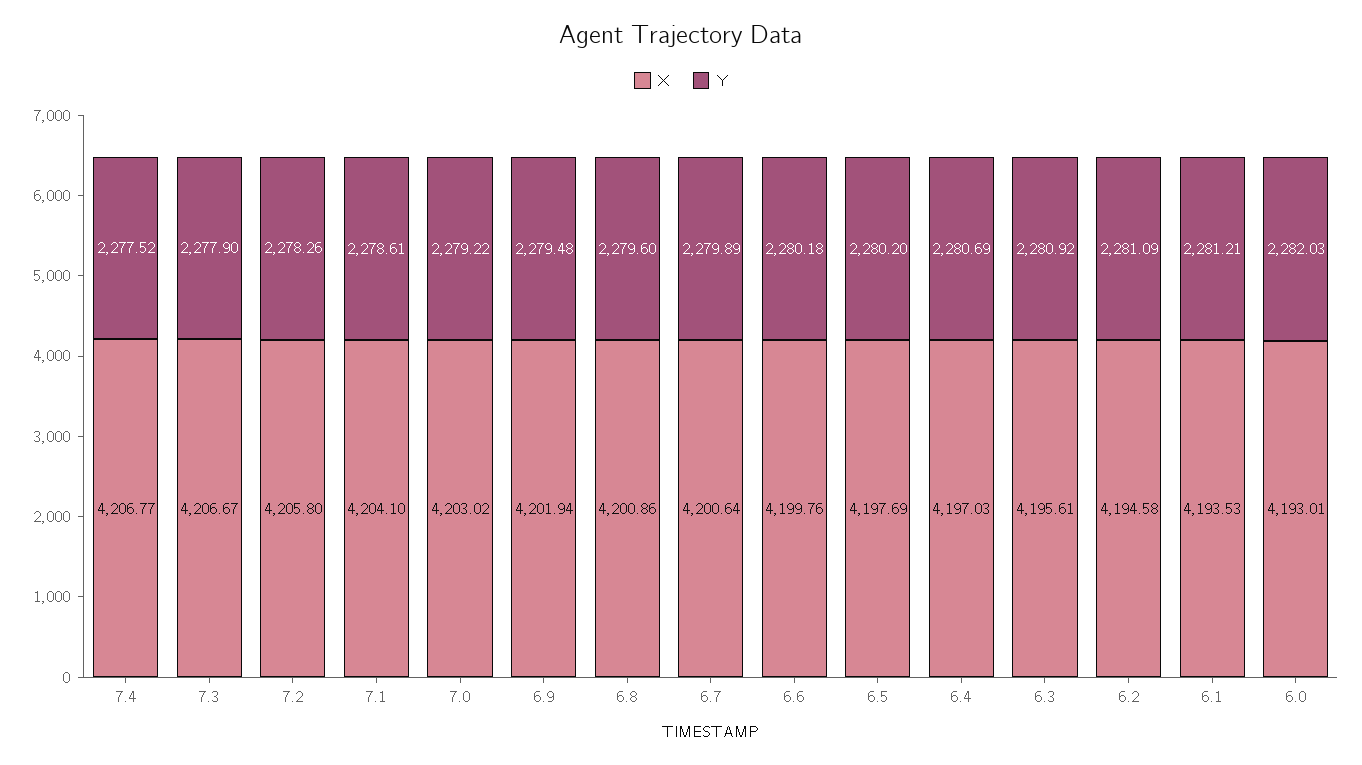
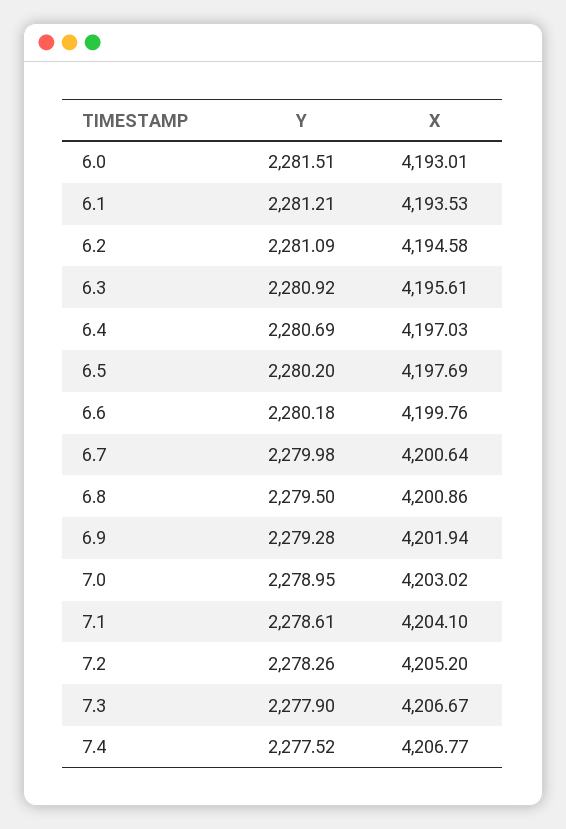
  {
    "X": {
      "7.4": 4206.77,
      "7.3": 4206.67,
-     "7.2": 4205.8,
+     "7.2": 4205.2,
      "7.1": 4204.1,
      "7.0": 4203.02,
      "6.9": 4201.94,
      "6.8": 4200.86,
      "6.7": 4200.64,
      "6.6": 4199.76,
      "6.5": 4197.69,
      "6.4": 4197.03,
      "6.3": 4195.61,
      "6.2": 4194.58,
      "6.1": 4193.53,
      "6.0": 4193.01
    },
    "Y": {
      "7.4": 2277.52,
      "7.3": 2277.9,
      "7.2": 2278.26,
      "7.1": 2278.61,
-     "7.0": 2279.22,
+     "7.0": 2278.95,
-     "6.9": 2279.48,
+     "6.9": 2279.28,
-     "6.8": 2279.6,
+     "6.8": 2279.5,
-     "6.7": 2279.89,
+     "6.7": 2279.98,
      "6.6": 2280.18,
      "6.5": 2280.2,
      "6.4": 2280.69,
      "6.3": 2280.92,
      "6.2": 2281.09,
      "6.1": 2281.21,
-     "6.0": 2282.03
+     "6.0": 2281.51
    }
  }

